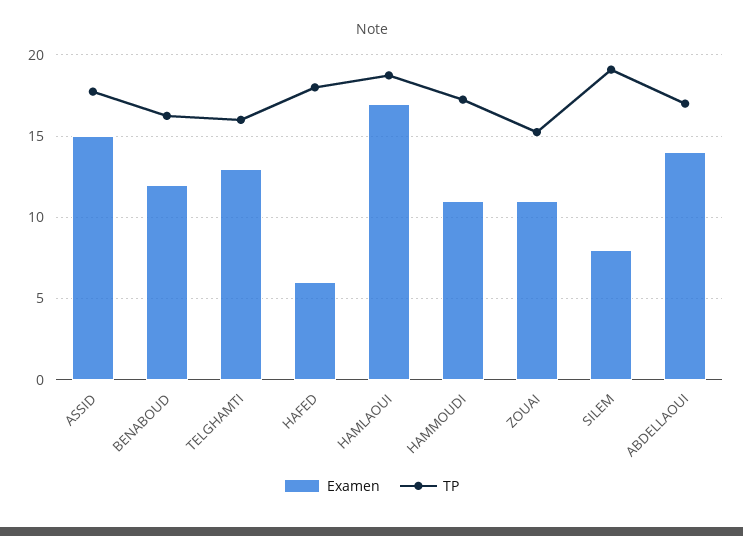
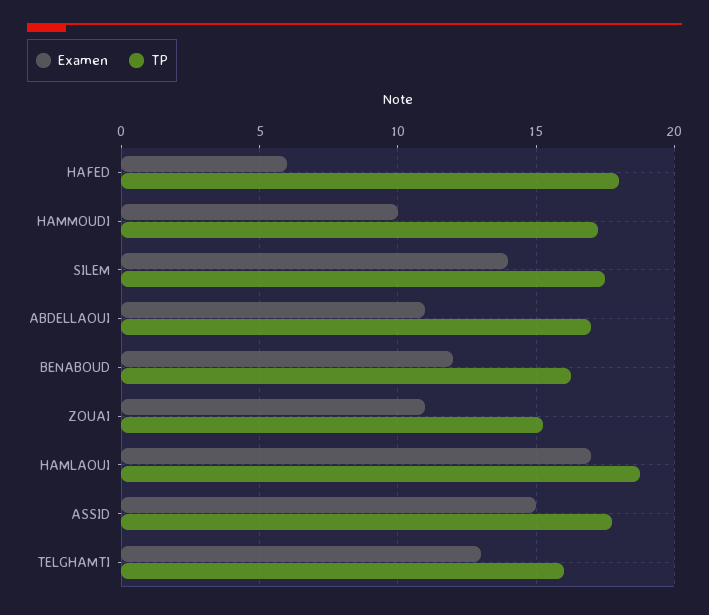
  {
    "Examen": {
      "ASSID": 15,
      "BENABOUD": 12,
      "TELGHAMTI": 13,
      "HAFED": 6,
      "HAMLAOUI": 17,
-     "HAMMOUDI": 11,
+     "HAMMOUDI": 10,
      "ZOUAI": 11,
-     "SILEM": 8,
+     "SILEM": 14,
-     "ABDELLAOUI": 14
+     "ABDELLAOUI": 11
    },
    "TP": {
      "ASSID": 18,
      "BENABOUD": 16.5,
      "TELGHAMTI": 16,
      "HAFED": 18,
      "HAMLAOUI": 19,
      "HAMMOUDI": 17.5,
      "ZOUAI": 15.5,
-     "SILEM": 19,
+     "SILEM": 17.5,
      "ABDELLAOUI": 17
    }
  }

